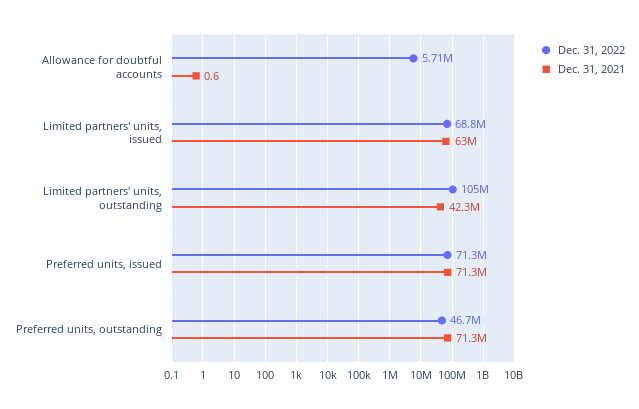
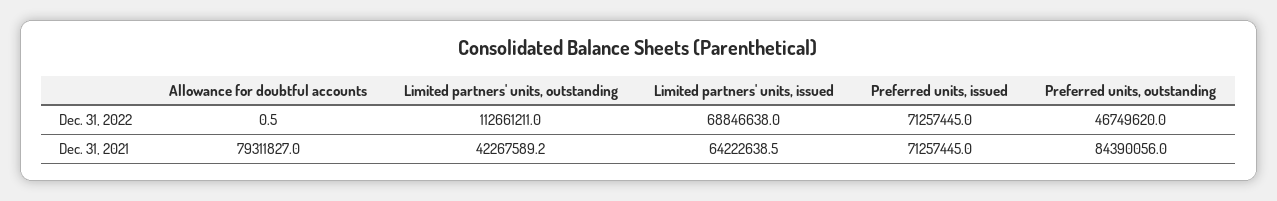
  {
    "Dec. 31, 2022": {
-     "Allowance for doubtful accounts": 5710000,
+     "Allowance for doubtful accounts": 0.5,
      "Limited partners' units, issued": 68846638,
-     "Limited partners' units, outstanding": 105000000,
+     "Limited partners' units, outstanding": 112661211,
      "Preferred units, issued": 71257445,
      "Preferred units, outstanding": 46749620
    },
    "Dec. 31, 2021": {
-     "Allowance for doubtful accounts": 0.6,
+     "Allowance for doubtful accounts": 79311827,
-     "Limited partners' units, issued": 63000000,
+     "Limited partners' units, issued": 64222638.5,
      "Limited partners' units, outstanding": 42267589.2,
      "Preferred units, issued": 71257445,
-     "Preferred units, outstanding": 71300000
+     "Preferred units, outstanding": 84390056
    }
  }

